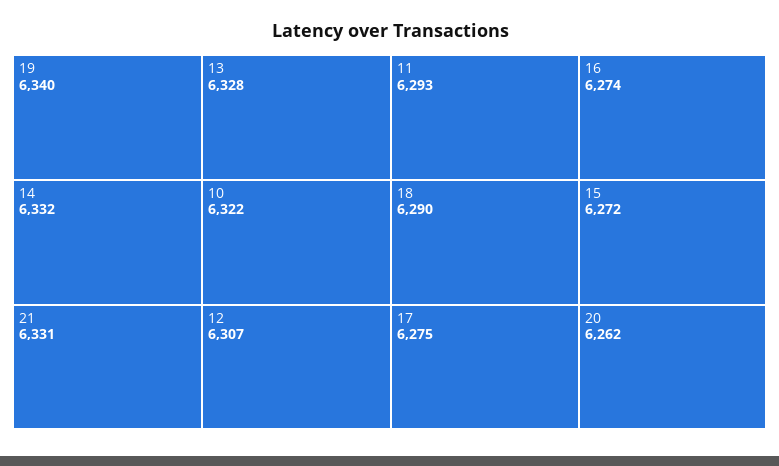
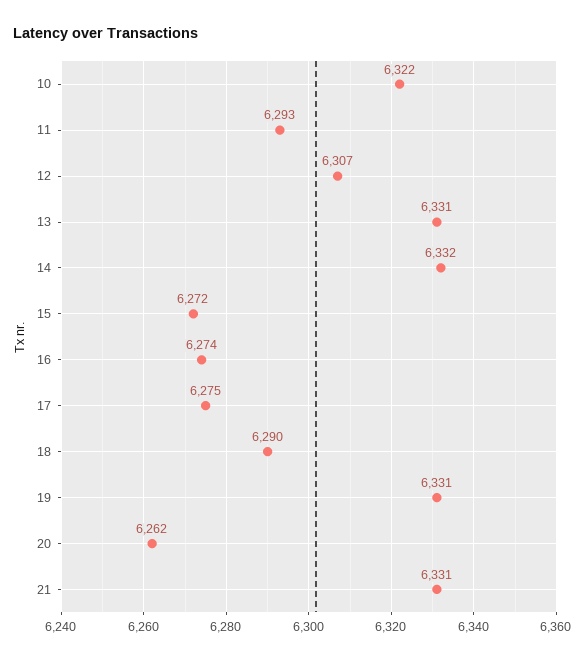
  {
-   "19": 6340,
+   "19": 6331,
    "14": 6332,
    "21": 6331,
-   "13": 6328,
+   "13": 6331,
    "10": 6322,
    "12": 6307,
    "11": 6293,
    "18": 6290,
    "17": 6275,
    "16": 6274,
    "15": 6272,
    "20": 6262
  }

